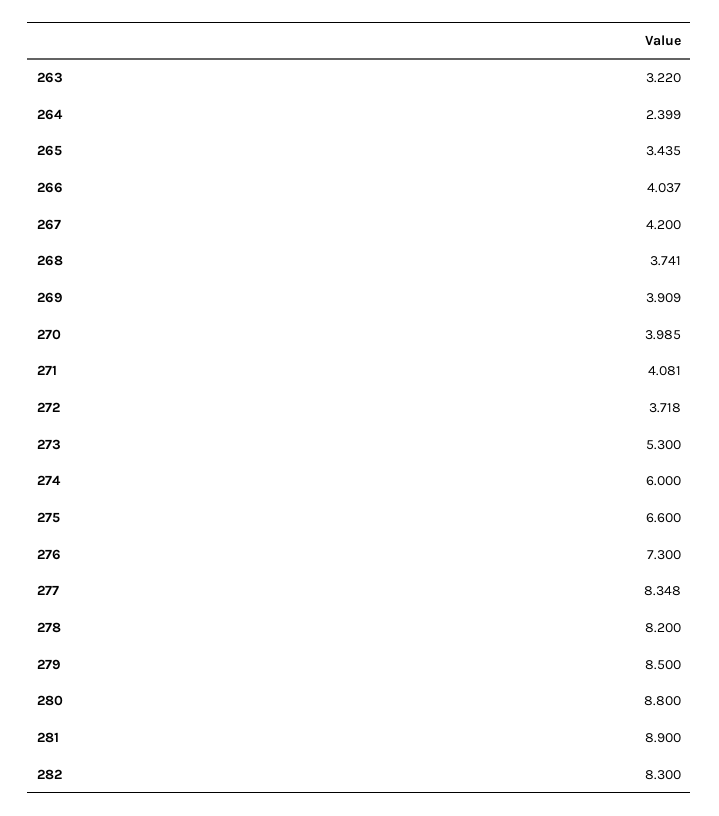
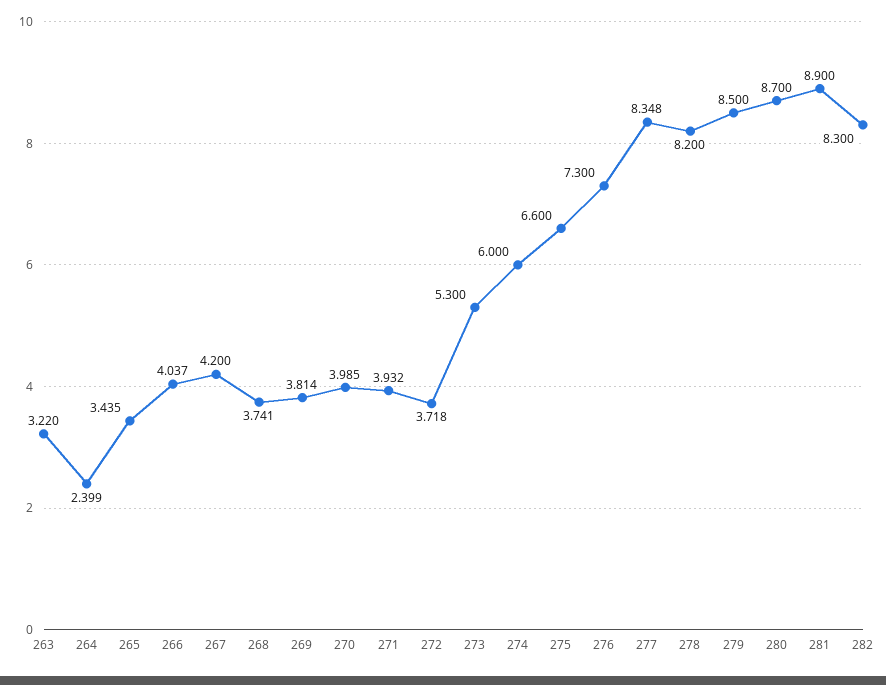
  {
    "263": 3.22,
    "264": 2.399,
    "265": 3.435,
    "266": 4.037,
    "267": 4.2,
    "268": 3.741,
-   "269": 3.909,
+   "269": 3.814,
    "270": 3.985,
-   "271": 4.081,
+   "271": 3.932,
    "272": 3.718,
    "273": 5.3,
    "274": 6,
    "275": 6.6,
    "276": 7.3,
    "277": 8.348,
    "278": 8.2,
    "279": 8.5,
-   "280": 8.8,
+   "280": 8.7,
    "281": 8.9,
    "282": 8.3
  }

